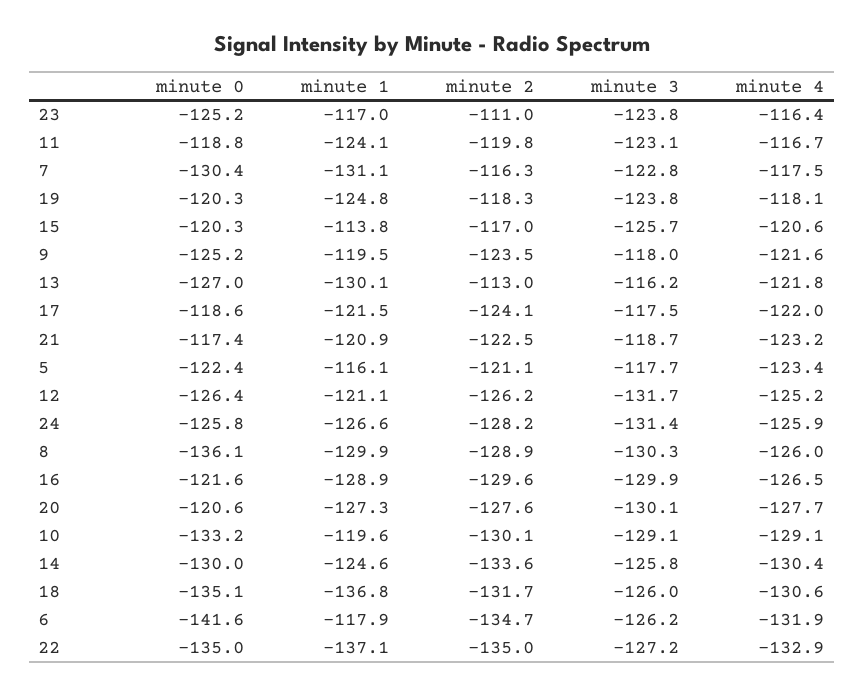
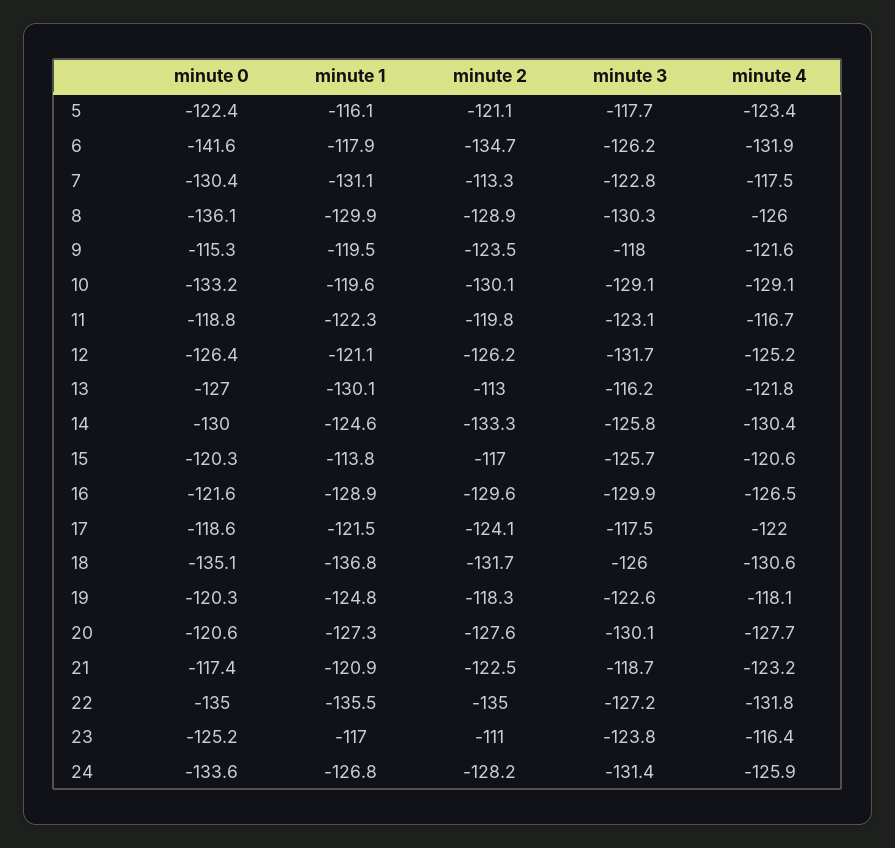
  {
    "minute 0": {
      "23": -125.2,
      "11": -118.8,
      "7": -130.4,
      "19": -120.3,
      "15": -120.3,
-     "9": -125.2,
+     "9": -115.3,
      "13": -127,
      "17": -118.6,
      "21": -117.4,
      "5": -122.4,
      "12": -126.4,
-     "24": -125.8,
+     "24": -133.6,
      "8": -136.1,
      "16": -121.6,
      "20": -120.6,
      "10": -133.2,
      "14": -130,
      "18": -135.1,
      "6": -141.6,
      "22": -135
    },
    "minute 1": {
      "23": -117,
-     "11": -124.1,
+     "11": -122.3,
      "7": -131.1,
      "19": -124.8,
      "15": -113.8,
      "9": -119.5,
      "13": -130.1,
      "17": -121.5,
      "21": -120.9,
      "5": -116.1,
      "12": -121.1,
-     "24": -126.6,
+     "24": -126.8,
      "8": -129.9,
      "16": -128.9,
      "20": -127.3,
      "10": -119.6,
      "14": -124.6,
      "18": -136.8,
      "6": -117.9,
-     "22": -137.1
+     "22": -135.5
    },
    "minute 2": {
      "23": -111,
      "11": -119.8,
-     "7": -116.3,
+     "7": -113.3,
      "19": -118.3,
      "15": -117,
      "9": -123.5,
      "13": -113,
      "17": -124.1,
      "21": -122.5,
      "5": -121.1,
      "12": -126.2,
      "24": -128.2,
      "8": -128.9,
      "16": -129.6,
      "20": -127.6,
      "10": -130.1,
-     "14": -133.6,
+     "14": -133.3,
      "18": -131.7,
      "6": -134.7,
      "22": -135
    },
    "minute 3": {
      "23": -123.8,
      "11": -123.1,
      "7": -122.8,
-     "19": -123.8,
+     "19": -122.6,
      "15": -125.7,
      "9": -118,
      "13": -116.2,
      "17": -117.5,
      "21": -118.7,
      "5": -117.7,
      "12": -131.7,
      "24": -131.4,
      "8": -130.3,
      "16": -129.9,
      "20": -130.1,
      "10": -129.1,
      "14": -125.8,
      "18": -126,
      "6": -126.2,
      "22": -127.2
    },
    "minute 4": {
      "23": -116.4,
      "11": -116.7,
      "7": -117.5,
      "19": -118.1,
      "15": -120.6,
      "9": -121.6,
      "13": -121.8,
      "17": -122,
      "21": -123.2,
      "5": -123.4,
      "12": -125.2,
      "24": -125.9,
      "8": -126,
      "16": -126.5,
      "20": -127.7,
      "10": -129.1,
      "14": -130.4,
      "18": -130.6,
      "6": -131.9,
-     "22": -132.9
+     "22": -131.8
    }
  }

